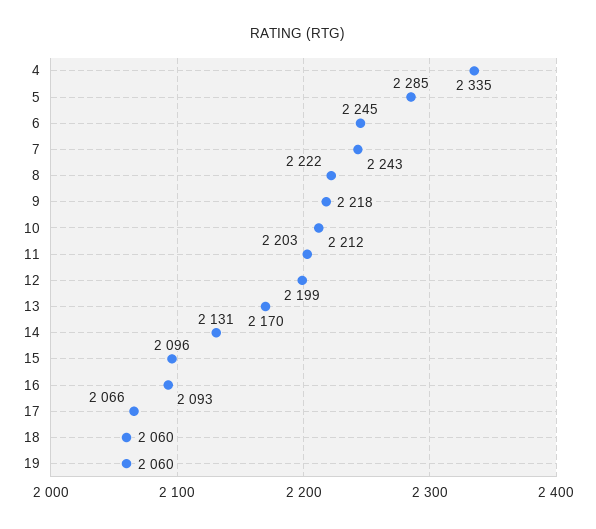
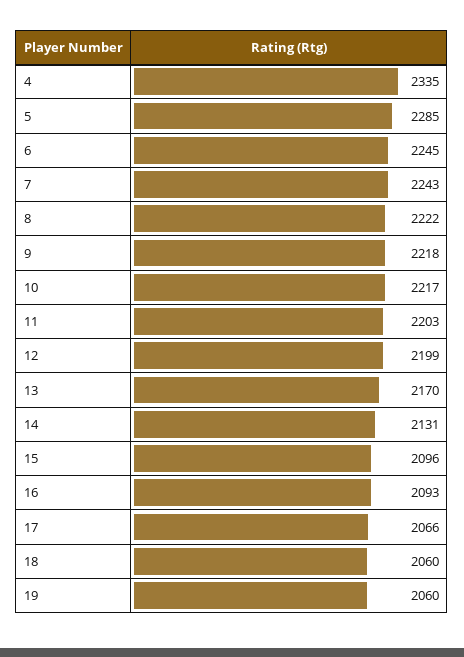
  {
    "4": 2335,
    "5": 2285,
    "6": 2245,
    "7": 2243,
    "8": 2222,
    "9": 2218,
-   "10": 2212,
+   "10": 2217,
    "11": 2203,
    "12": 2199,
    "13": 2170,
    "14": 2131,
    "15": 2096,
    "16": 2093,
    "17": 2066,
    "18": 2060,
    "19": 2060
  }

